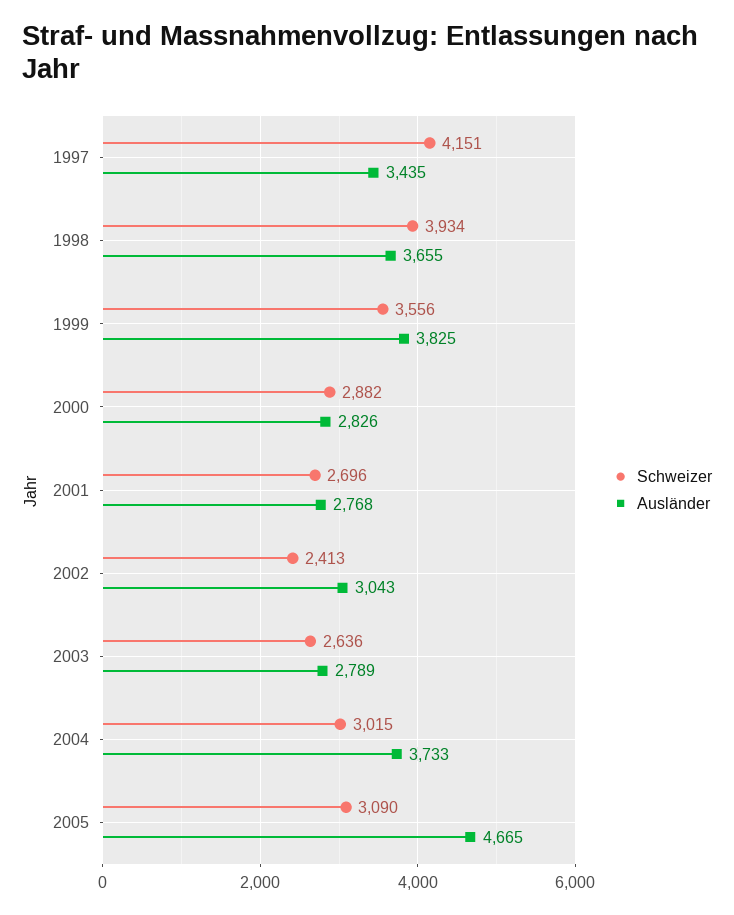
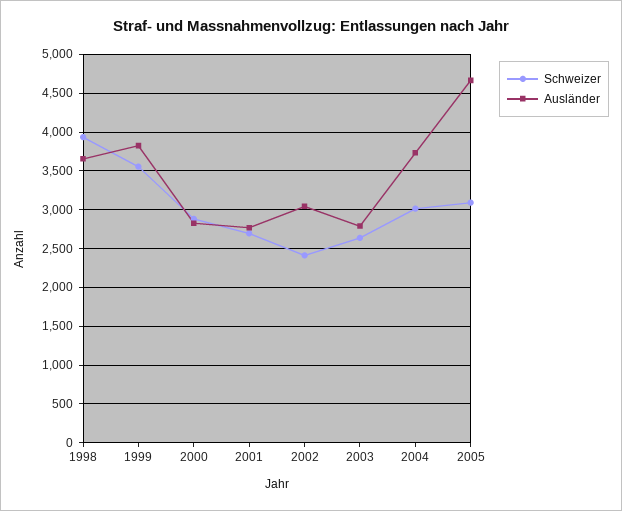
  {
    "Schweizer": {
-     "1997": 4151,
      "1998": 3934,
      "1999": 3556,
      "2000": 2882,
      "2001": 2696,
      "2002": 2413,
      "2003": 2636,
      "2004": 3015,
      "2005": 3090
    },
    "Ausländer": {
-     "1997": 3435,
      "1998": 3655,
      "1999": 3825,
      "2000": 2826,
      "2001": 2768,
      "2002": 3043,
      "2003": 2789,
      "2004": 3733,
      "2005": 4665
    }
  }

